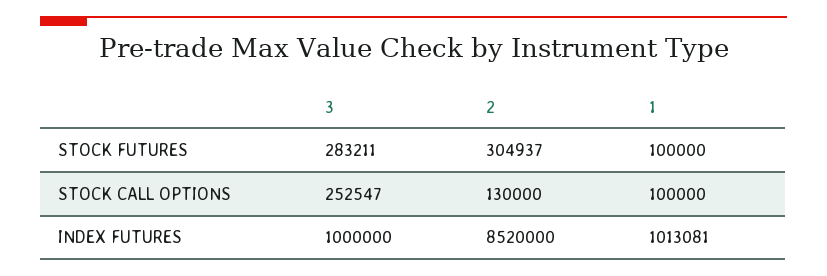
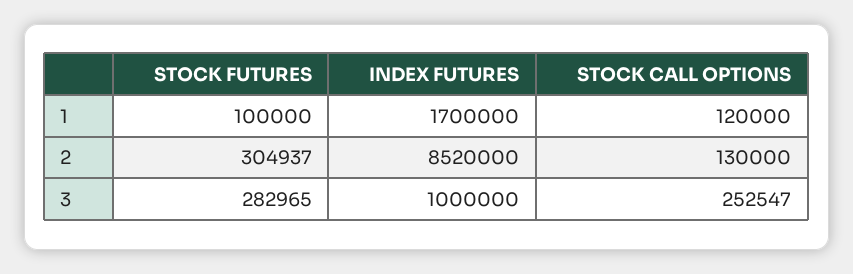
  {
    "3": {
-     "STOCK FUTURES": 283211,
+     "STOCK FUTURES": 282965,
      "STOCK CALL OPTIONS": 252547,
      "INDEX FUTURES": 1000000
    },
    "2": {
      "STOCK FUTURES": 304937,
      "STOCK CALL OPTIONS": 130000,
      "INDEX FUTURES": 8520000
    },
    "1": {
      "STOCK FUTURES": 100000,
-     "STOCK CALL OPTIONS": 100000,
+     "STOCK CALL OPTIONS": 120000,
-     "INDEX FUTURES": 1013081
+     "INDEX FUTURES": 1700000
    }
  }

